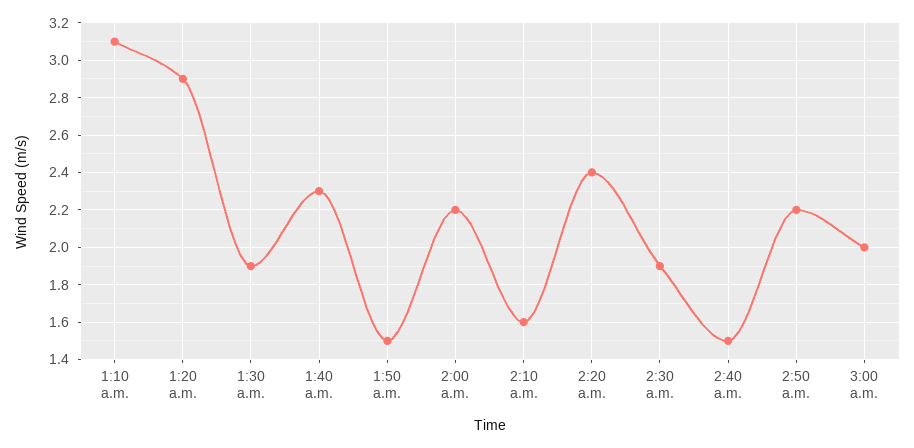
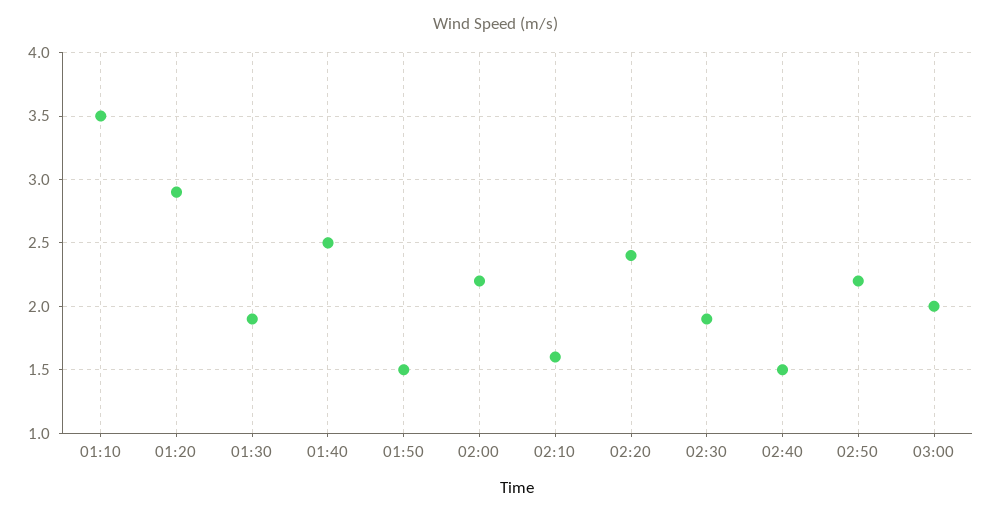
  {
-   "1:10 a.m.": 3.1,
+   "1:10 a.m.": 3.5,
    "1:20 a.m.": 2.9,
    "1:30 a.m.": 1.9,
-   "1:40 a.m.": 2.3,
+   "1:40 a.m.": 2.5,
    "1:50 a.m.": 1.5,
    "2:00 a.m.": 2.2,
    "2:10 a.m.": 1.6,
    "2:20 a.m.": 2.4,
    "2:30 a.m.": 1.9,
    "2:40 a.m.": 1.5,
    "2:50 a.m.": 2.2,
    "3:00 a.m.": 2
  }

